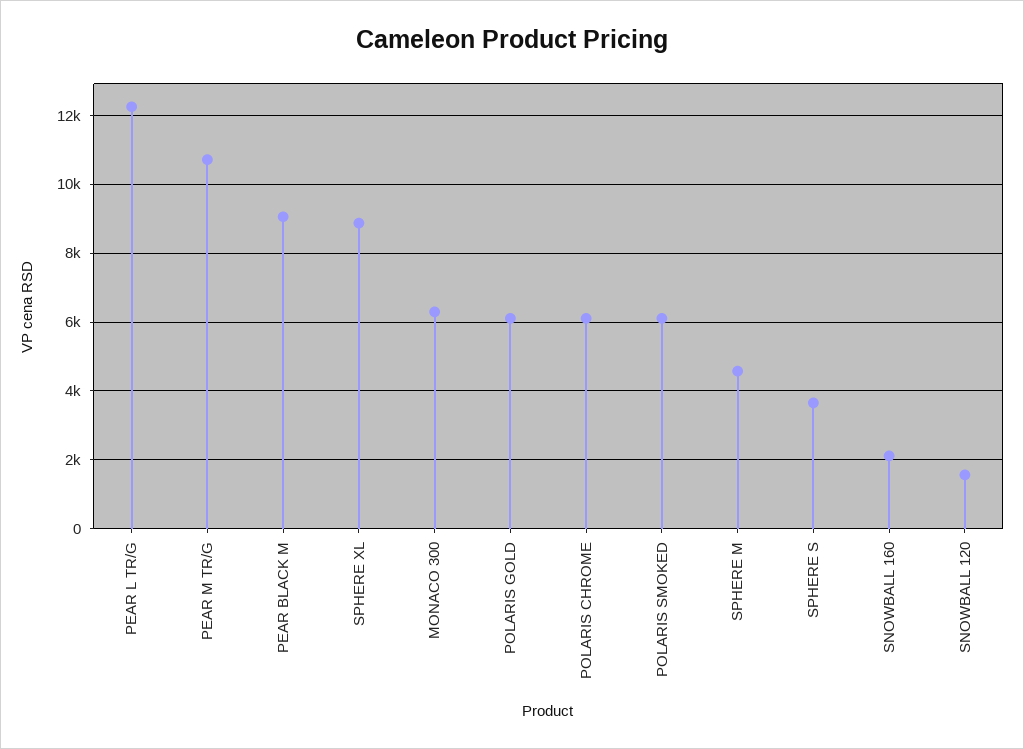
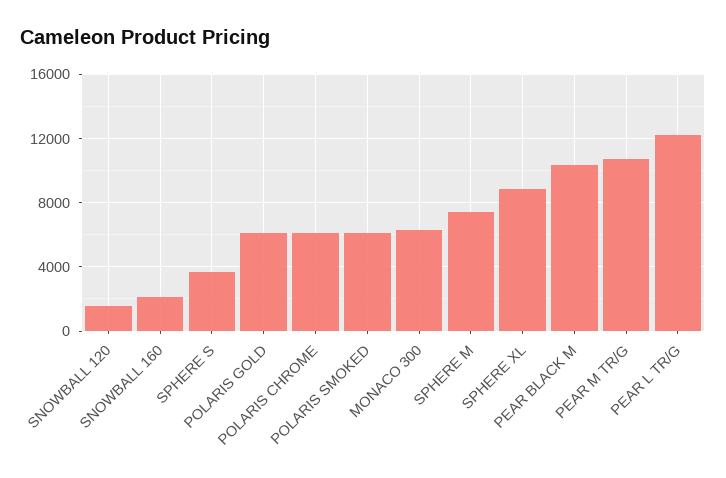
  {
    "PEAR L TR/G": 12200,
    "PEAR M TR/G": 10800,
-   "PEAR BLACK M": 9000,
+   "PEAR BLACK M": 10500,
    "SPHERE XL": 8800,
    "MONACO 300": 6200,
    "POLARIS GOLD": 6200,
    "POLARIS CHROME": 6200,
    "POLARIS SMOKED": 6200,
-   "SPHERE M": 4600,
+   "SPHERE M": 7500,
    "SPHERE S": 3600,
    "SNOWBALL 160": 2200,
    "SNOWBALL 120": 1600
  }

